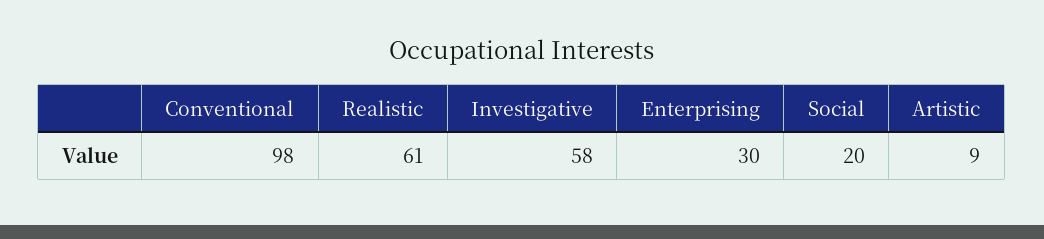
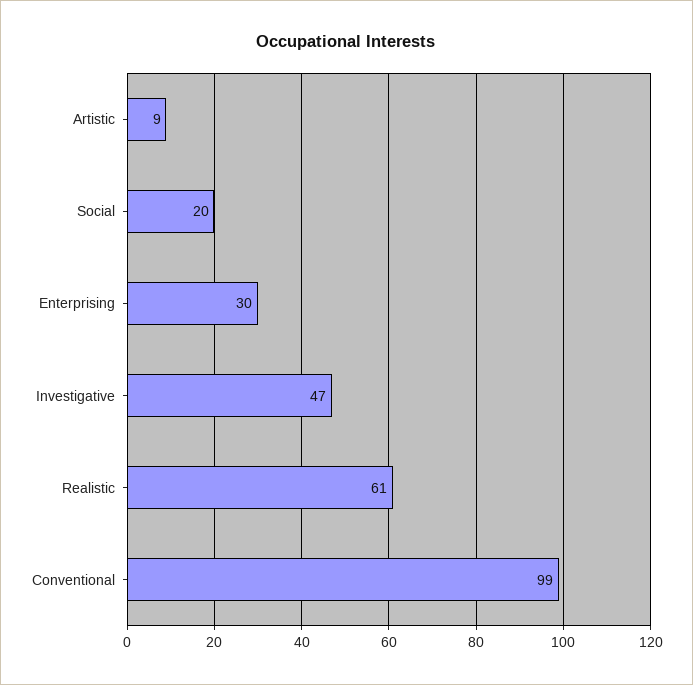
  {
-   "Conventional": 98,
+   "Conventional": 99,
    "Realistic": 61,
-   "Investigative": 58,
+   "Investigative": 47,
    "Enterprising": 30,
    "Social": 20,
    "Artistic": 9
  }

